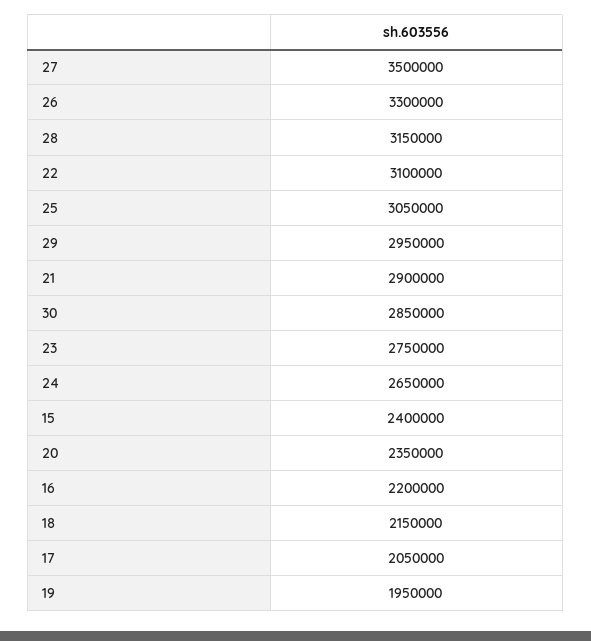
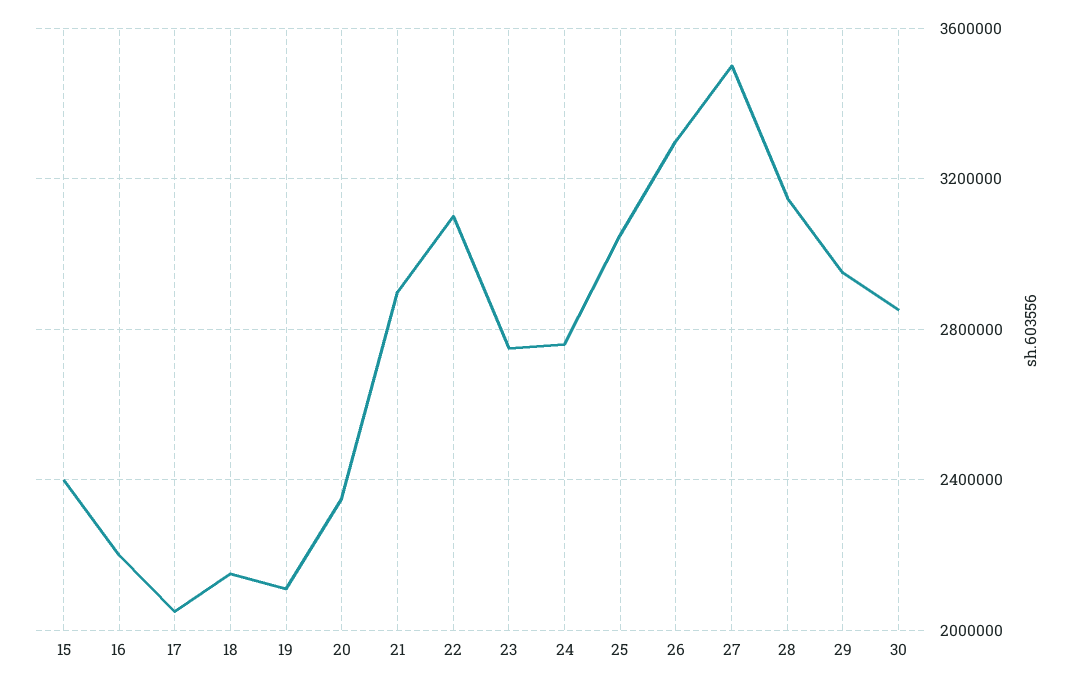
  {
    "27": 3500000,
    "26": 3300000,
    "28": 3150000,
    "22": 3100000,
    "25": 3050000,
    "29": 2950000,
    "21": 2900000,
    "30": 2850000,
    "23": 2750000,
-   "24": 2650000,
+   "24": 2750000,
    "15": 2400000,
    "20": 2350000,
    "16": 2200000,
    "18": 2150000,
    "17": 2050000,
-   "19": 1950000
+   "19": 2100000
  }

